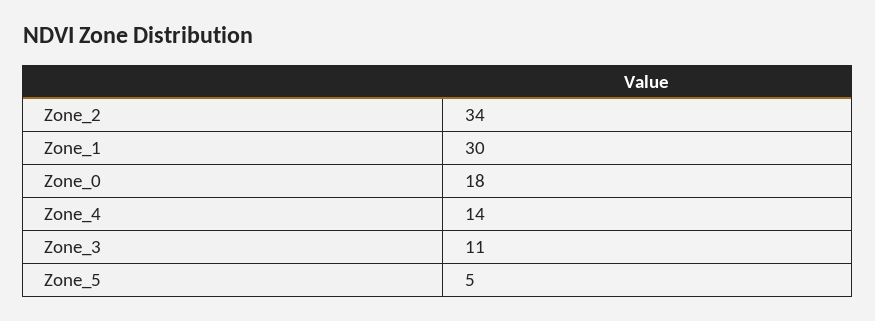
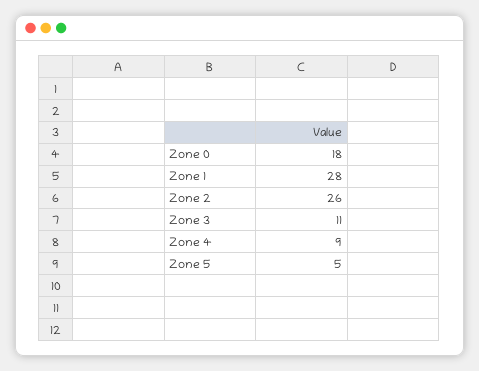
  {
-   "Zone_2": 34,
+   "Zone_2": 26,
-   "Zone_1": 30,
+   "Zone_1": 28,
    "Zone_0": 18,
-   "Zone_4": 14,
+   "Zone_4": 9,
    "Zone_3": 11,
    "Zone_5": 5
  }

